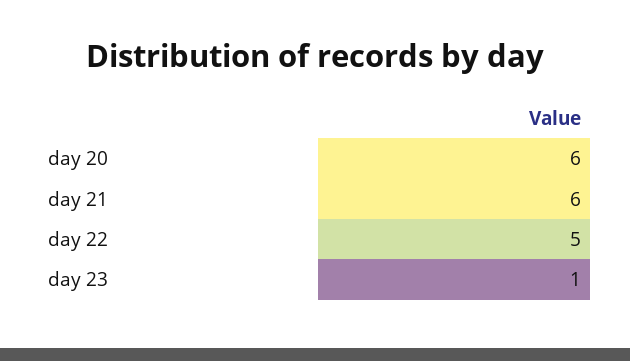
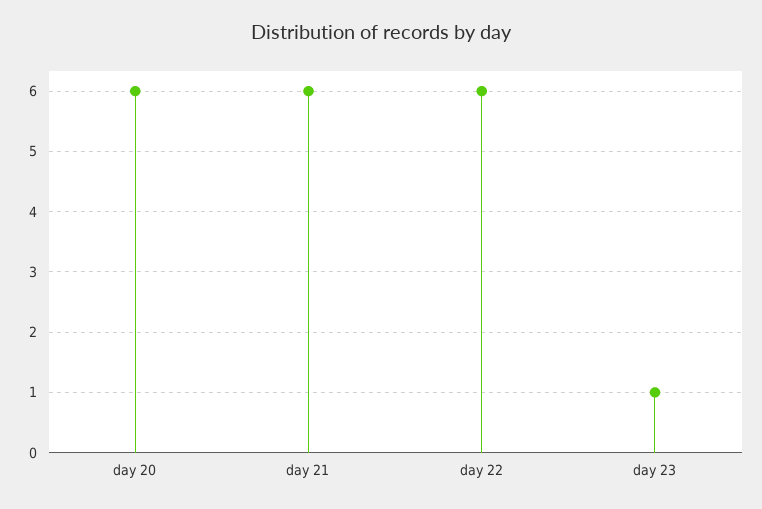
  {
    "day 20": 6,
    "day 21": 6,
-   "day 22": 5,
+   "day 22": 6,
    "day 23": 1
  }

